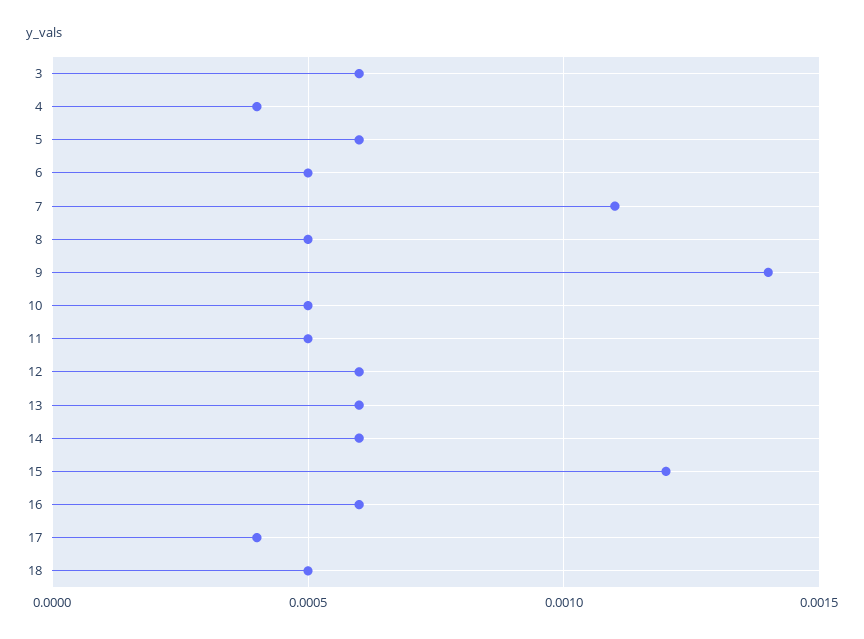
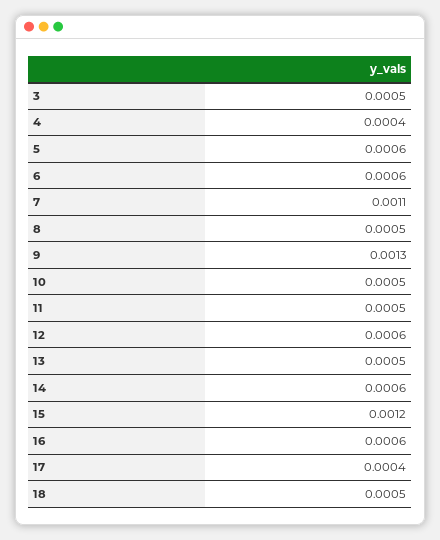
  {
-   "3": 0.0006,
+   "3": 0.0005,
    "4": 0.0004,
    "5": 0.0006,
-   "6": 0.0005,
+   "6": 0.0006,
    "7": 0.0011,
    "8": 0.0005,
-   "9": 0.0014,
+   "9": 0.0013,
    "10": 0.0005,
    "11": 0.0005,
    "12": 0.0006,
-   "13": 0.0006,
+   "13": 0.0005,
    "14": 0.0006,
    "15": 0.0012,
    "16": 0.0006,
    "17": 0.0004,
    "18": 0.0005
  }

